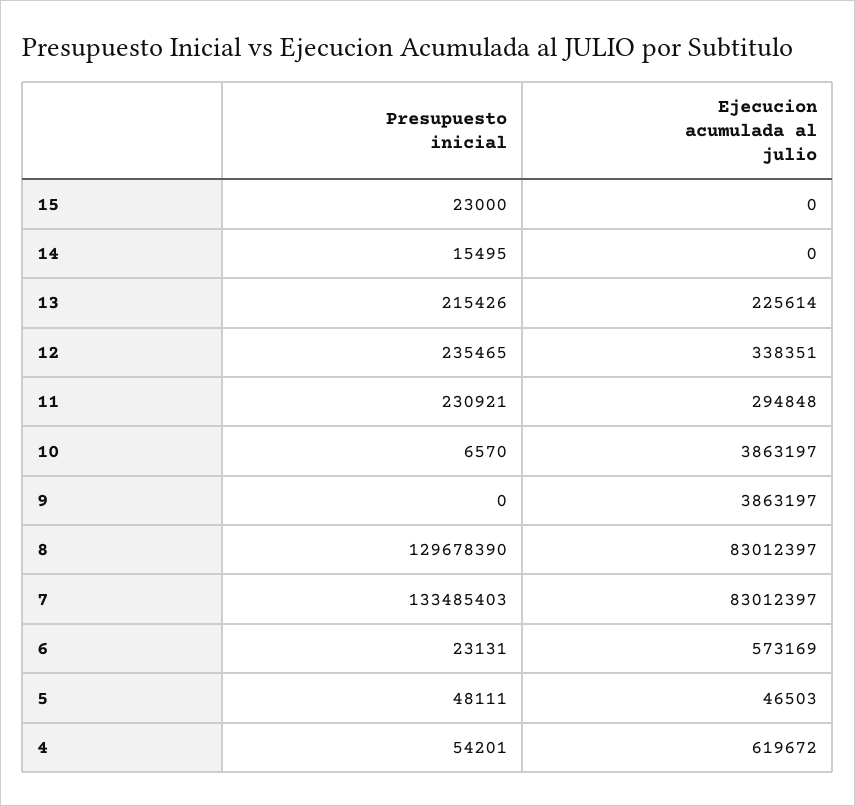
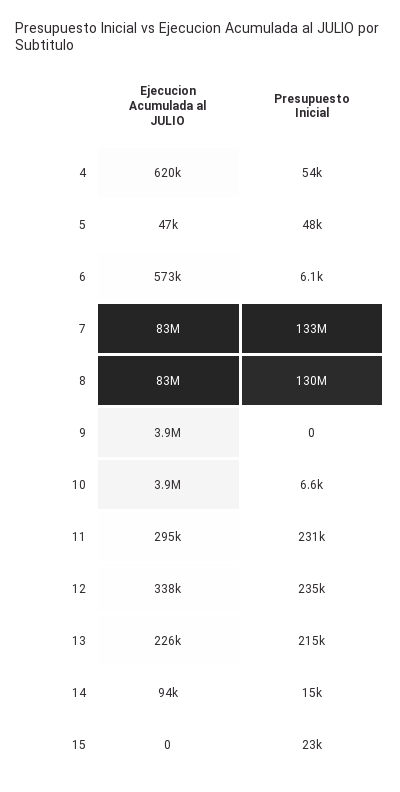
  {
    "Presupuesto inicial": {
      "15": 23000,
      "14": 15495,
      "13": 215426,
      "12": 235465,
      "11": 230921,
      "10": 6570,
      "9": 0,
      "8": 129678390,
      "7": 133485403,
-     "6": 23131,
+     "6": 6100,
      "5": 48111,
      "4": 54201
    },
    "Ejecucion acumulada al julio": {
      "15": 0,
-     "14": 0,
+     "14": 94000,
      "13": 225614,
      "12": 338351,
      "11": 294848,
      "10": 3863197,
      "9": 3863197,
      "8": 83012397,
      "7": 83012397,
      "6": 573169,
      "5": 46503,
      "4": 619672
    }
  }

